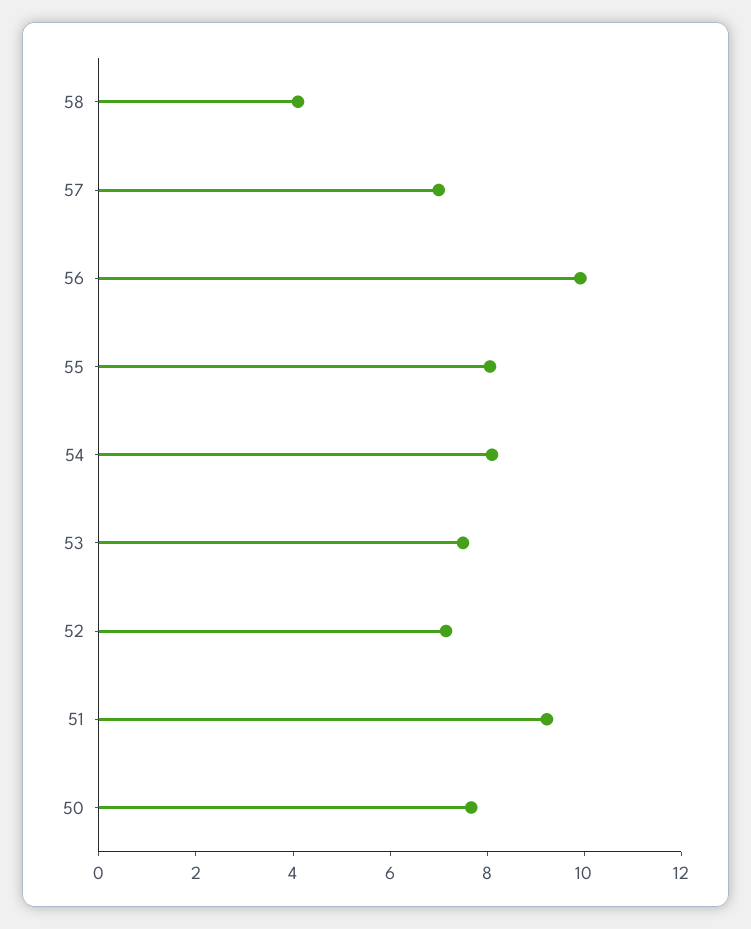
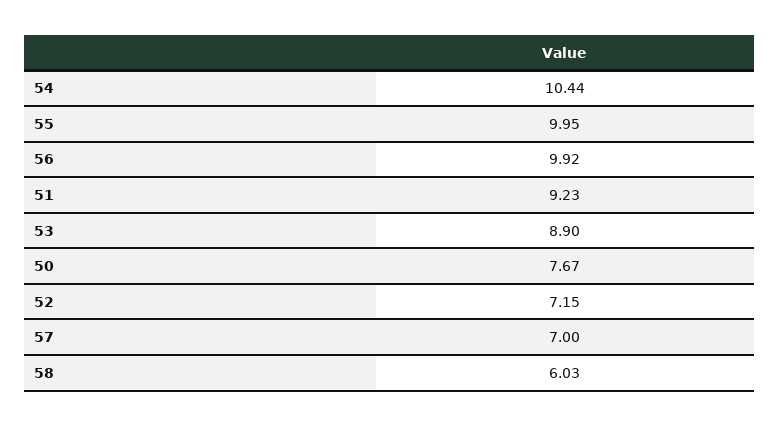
  {
-   "58": 4,
+   "58": 6.03,
    "57": 7,
    "56": 9.92,
-   "55": 8,
+   "55": 9.95,
-   "54": 8,
+   "54": 10.44,
-   "53": 7.5,
+   "53": 8.9,
    "52": 7.15,
    "51": 9.23,
    "50": 7.67
  }

